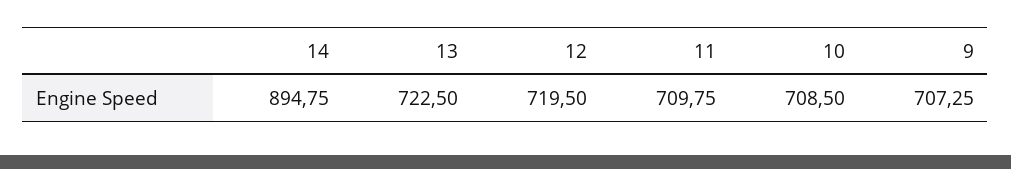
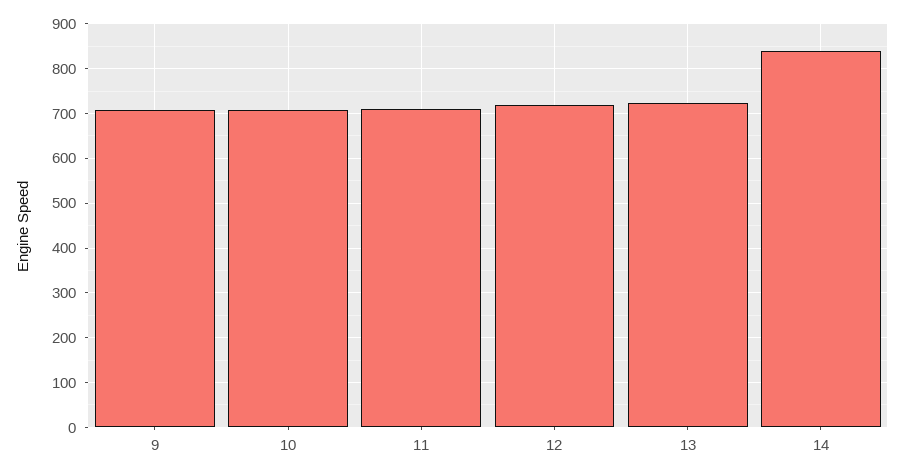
  {
-   "14": 894.75,
+   "14": 840,
    "13": 722.5,
    "12": 719.5,
    "11": 709.75,
    "10": 708.5,
    "9": 707.25
  }

